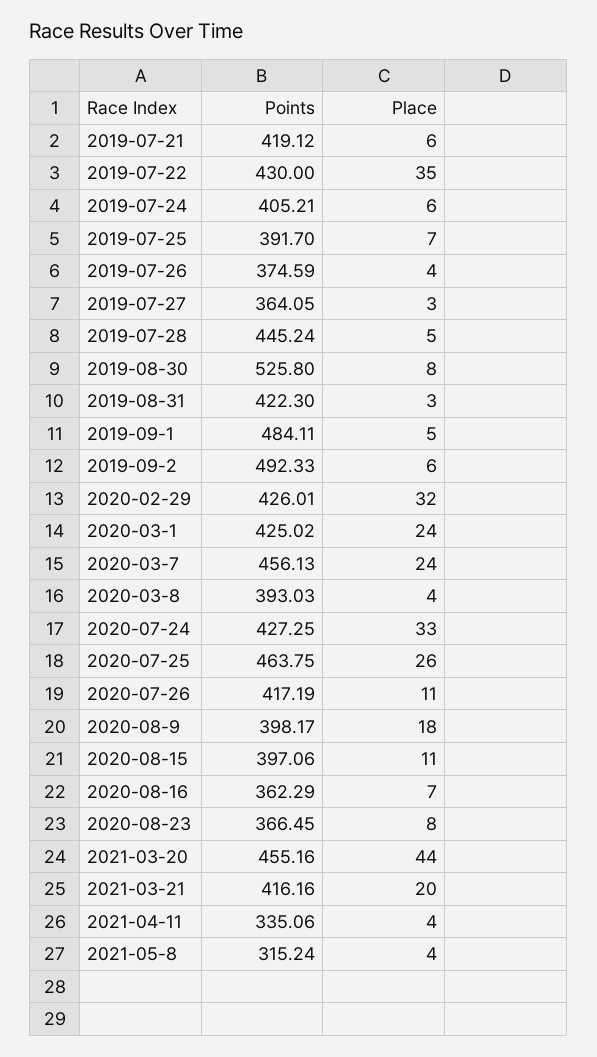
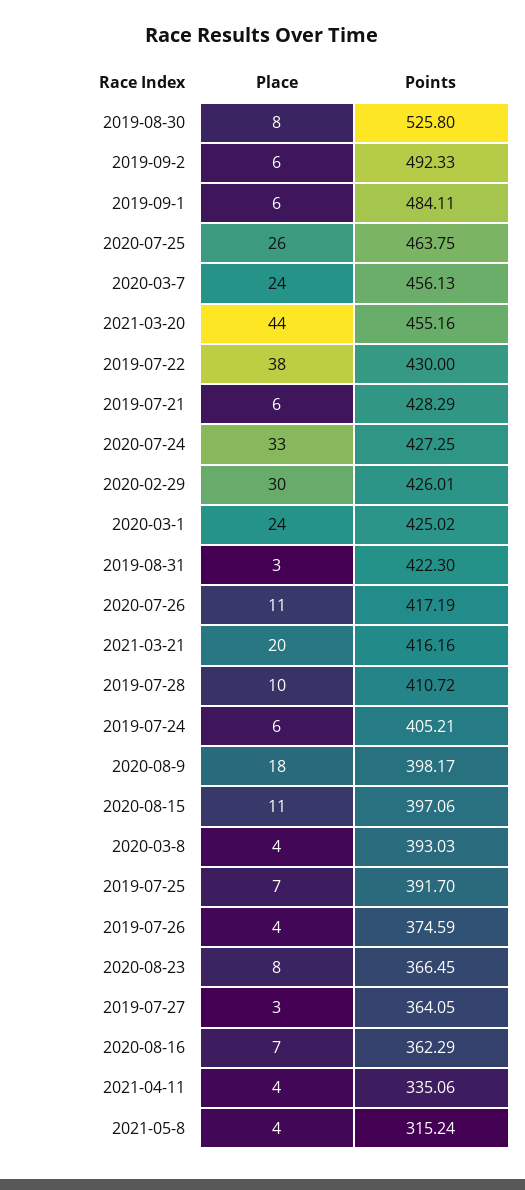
  {
    "Points": {
-     "2019-07-21": 419.12,
+     "2019-07-21": 428.29,
      "2019-07-22": 430,
      "2019-07-24": 405.21,
      "2019-07-25": 391.7,
      "2019-07-26": 374.59,
      "2019-07-27": 364.05,
-     "2019-07-28": 445.24,
+     "2019-07-28": 410.72,
      "2019-08-30": 525.8,
      "2019-08-31": 422.3,
      "2019-09-1": 484.11,
      "2019-09-2": 492.33,
      "2020-02-29": 426.01,
      "2020-03-1": 425.02,
      "2020-03-7": 456.13,
      "2020-03-8": 393.03,
      "2020-07-24": 427.25,
      "2020-07-25": 463.75,
      "2020-07-26": 417.19,
      "2020-08-9": 398.17,
      "2020-08-15": 397.06,
      "2020-08-16": 362.29,
      "2020-08-23": 366.45,
      "2021-03-20": 455.16,
      "2021-03-21": 416.16,
      "2021-04-11": 335.06,
      "2021-05-8": 315.24
    },
    "Place": {
      "2019-07-21": 6,
-     "2019-07-22": 35,
+     "2019-07-22": 38,
      "2019-07-24": 6,
      "2019-07-25": 7,
      "2019-07-26": 4,
      "2019-07-27": 3,
-     "2019-07-28": 5,
+     "2019-07-28": 10,
      "2019-08-30": 8,
      "2019-08-31": 3,
-     "2019-09-1": 5,
+     "2019-09-1": 6,
      "2019-09-2": 6,
-     "2020-02-29": 32,
+     "2020-02-29": 30,
      "2020-03-1": 24,
      "2020-03-7": 24,
      "2020-03-8": 4,
      "2020-07-24": 33,
      "2020-07-25": 26,
      "2020-07-26": 11,
      "2020-08-9": 18,
      "2020-08-15": 11,
      "2020-08-16": 7,
      "2020-08-23": 8,
      "2021-03-20": 44,
      "2021-03-21": 20,
      "2021-04-11": 4,
      "2021-05-8": 4
    }
  }

